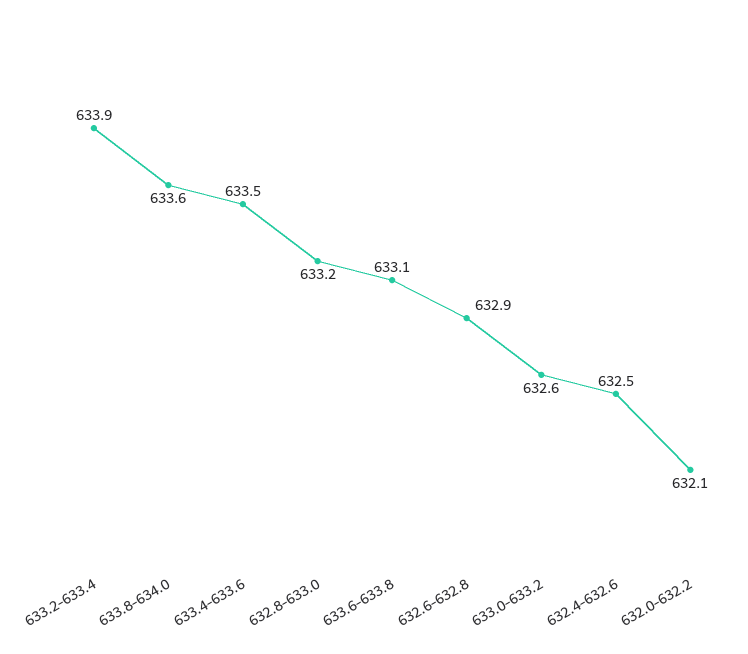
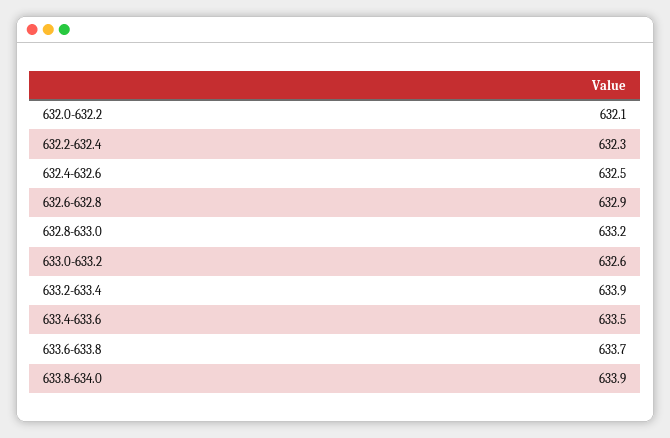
  {
    "633.2-633.4": 633.9,
-   "633.8-634.0": 633.6,
+   "633.8-634.0": 633.9,
    "633.4-633.6": 633.5,
    "632.8-633.0": 633.2,
-   "633.6-633.8": 633.1,
+   "633.6-633.8": 633.7,
    "632.6-632.8": 632.9,
    "633.0-633.2": 632.6,
    "632.4-632.6": 632.5,
-   "632.0-632.2": 632.1
+   "632.0-632.2": 632.1,
+   "632.2-632.4": 632.3
  }

